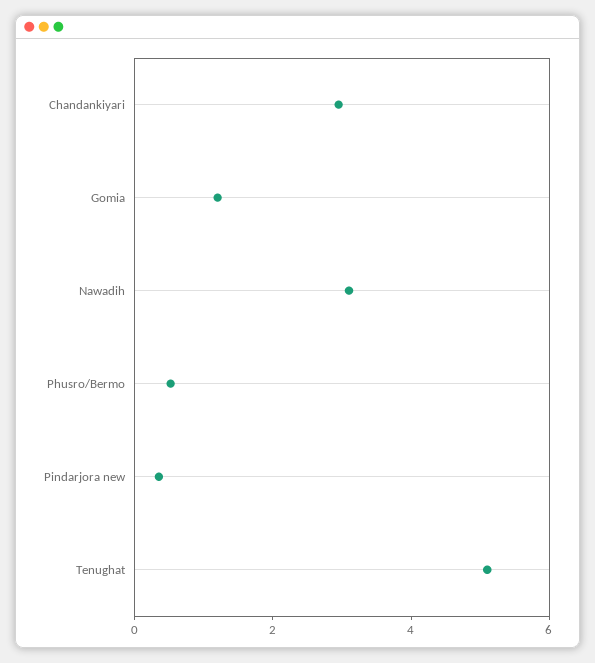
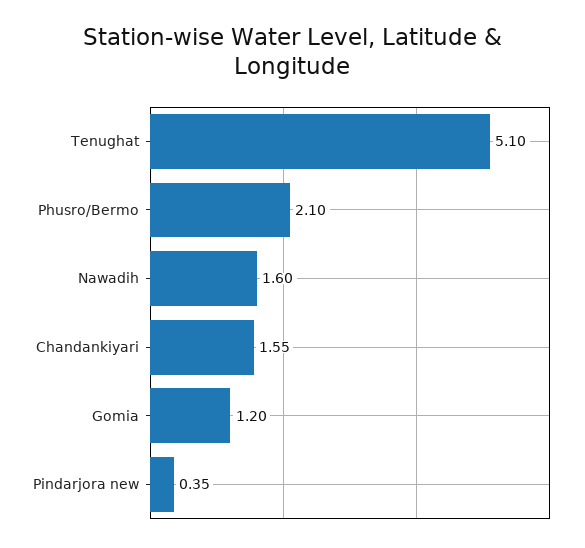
  {
-   "Chandankiyari": 3,
+   "Chandankiyari": 1.55,
    "Gomia": 1.2,
-   "Nawadih": 3,
+   "Nawadih": 1.6,
-   "Phusro/Bermo": 0.5,
+   "Phusro/Bermo": 2.1,
    "Pindarjora new": 0.35,
    "Tenughat": 5.1
  }

